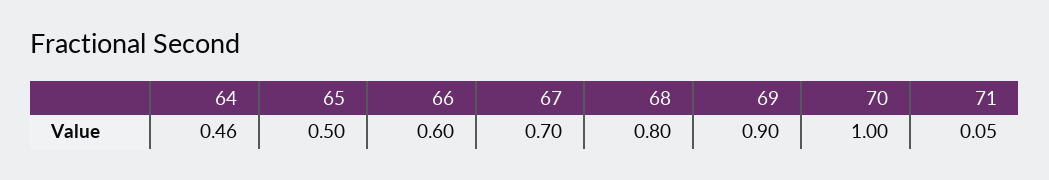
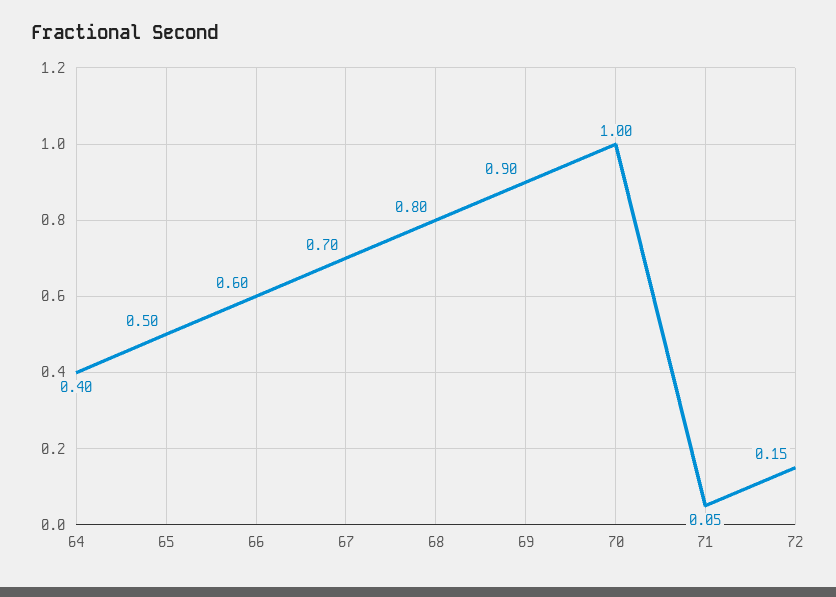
  {
-   "64": 0.46,
+   "64": 0.4,
    "65": 0.5,
    "66": 0.6,
    "67": 0.7,
    "68": 0.8,
    "69": 0.9,
    "70": 1,
-   "71": 0.05
+   "71": 0.05,
+   "72": 0.15
  }

